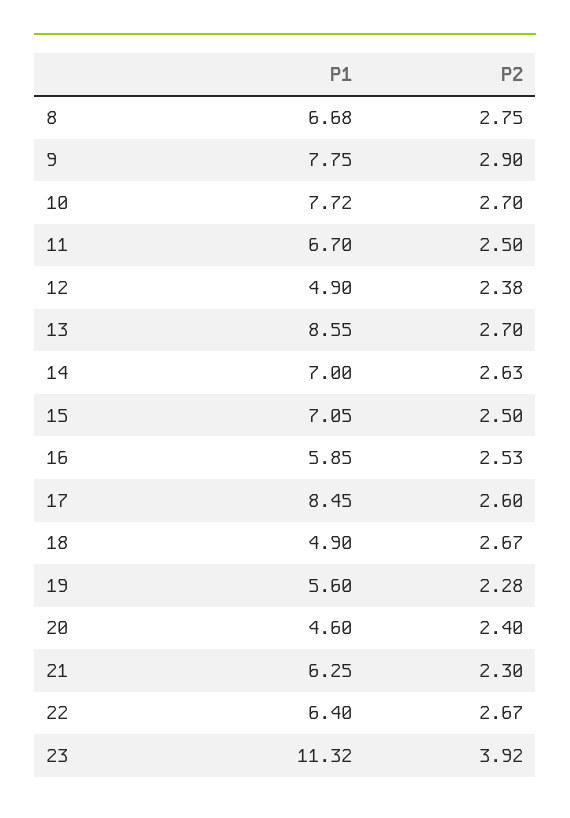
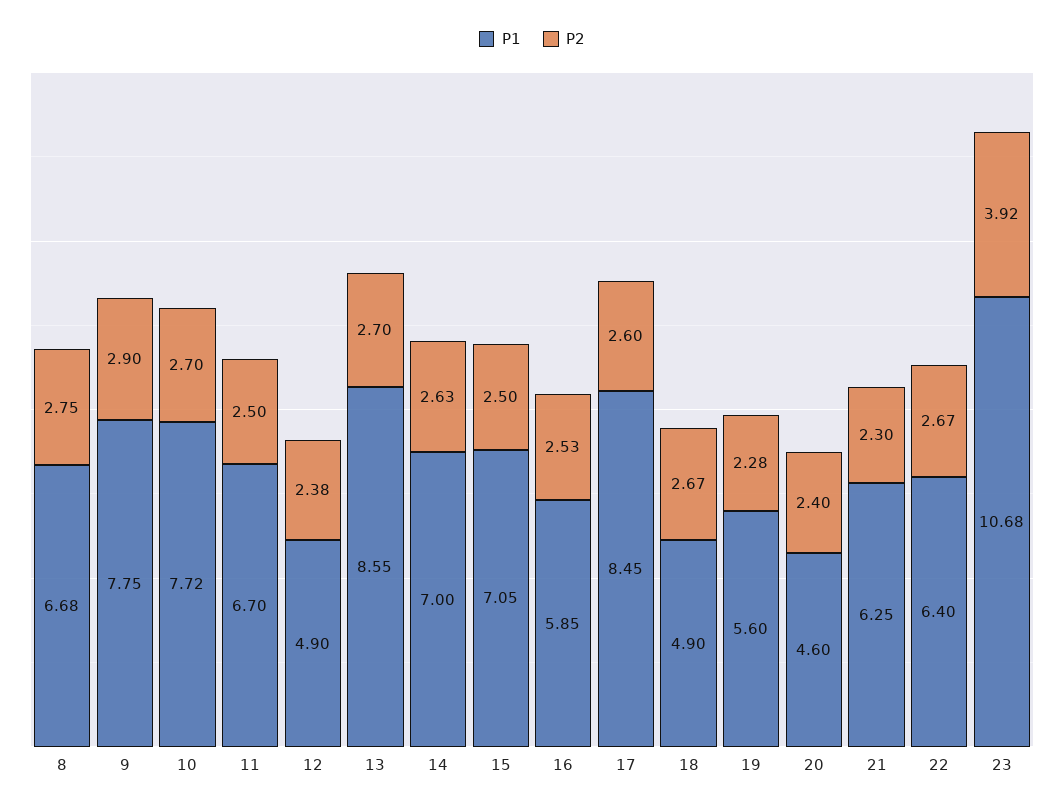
  {
    "P1": {
      "8": 6.68,
      "9": 7.75,
      "10": 7.72,
      "11": 6.7,
      "12": 4.9,
      "13": 8.55,
      "14": 7,
      "15": 7.05,
      "16": 5.85,
      "17": 8.45,
      "18": 4.9,
      "19": 5.6,
      "20": 4.6,
      "21": 6.25,
      "22": 6.4,
-     "23": 11.32
+     "23": 10.68
    },
    "P2": {
      "8": 2.75,
      "9": 2.9,
      "10": 2.7,
      "11": 2.5,
      "12": 2.38,
      "13": 2.7,
      "14": 2.63,
      "15": 2.5,
      "16": 2.53,
      "17": 2.6,
      "18": 2.67,
      "19": 2.28,
      "20": 2.4,
      "21": 2.3,
      "22": 2.67,
      "23": 3.92
    }
  }

